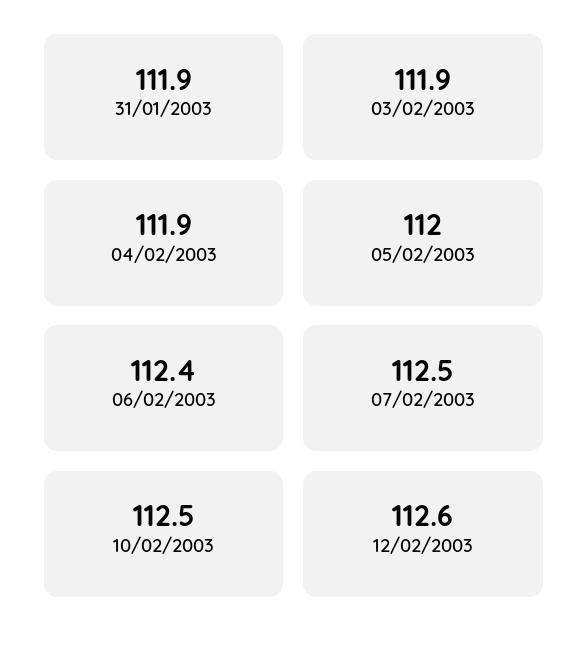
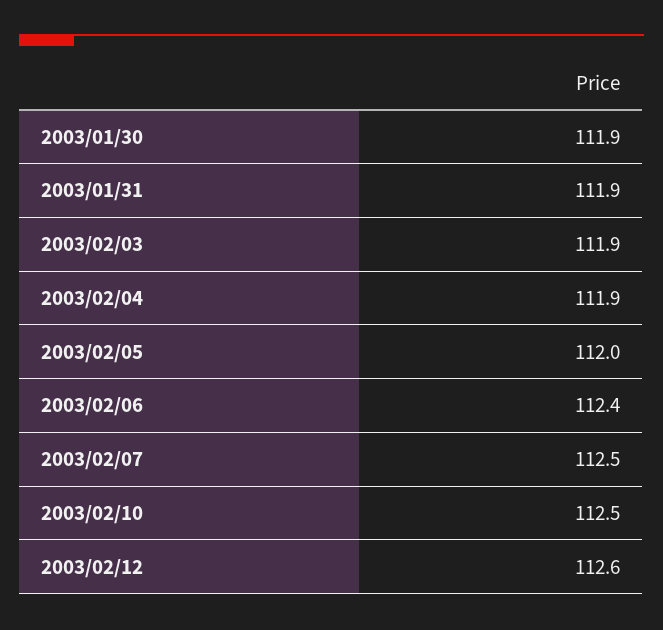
  {
    "31/01/2003": 111.9,
    "03/02/2003": 111.9,
    "04/02/2003": 111.9,
    "05/02/2003": 112,
    "06/02/2003": 112.4,
    "07/02/2003": 112.5,
    "10/02/2003": 112.5,
-   "12/02/2003": 112.6
+   "12/02/2003": 112.6,
+   "2003/01/30": 111.9
  }

